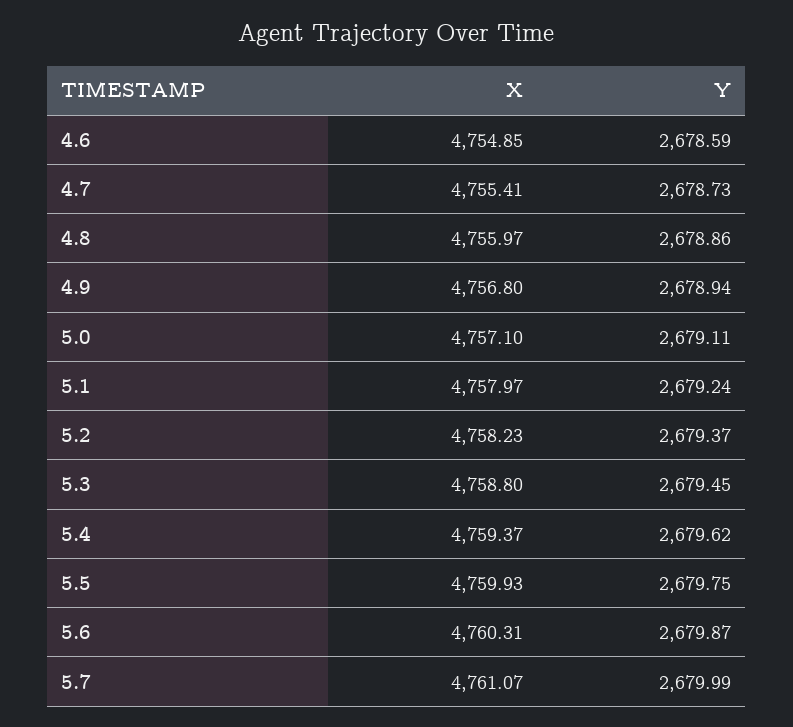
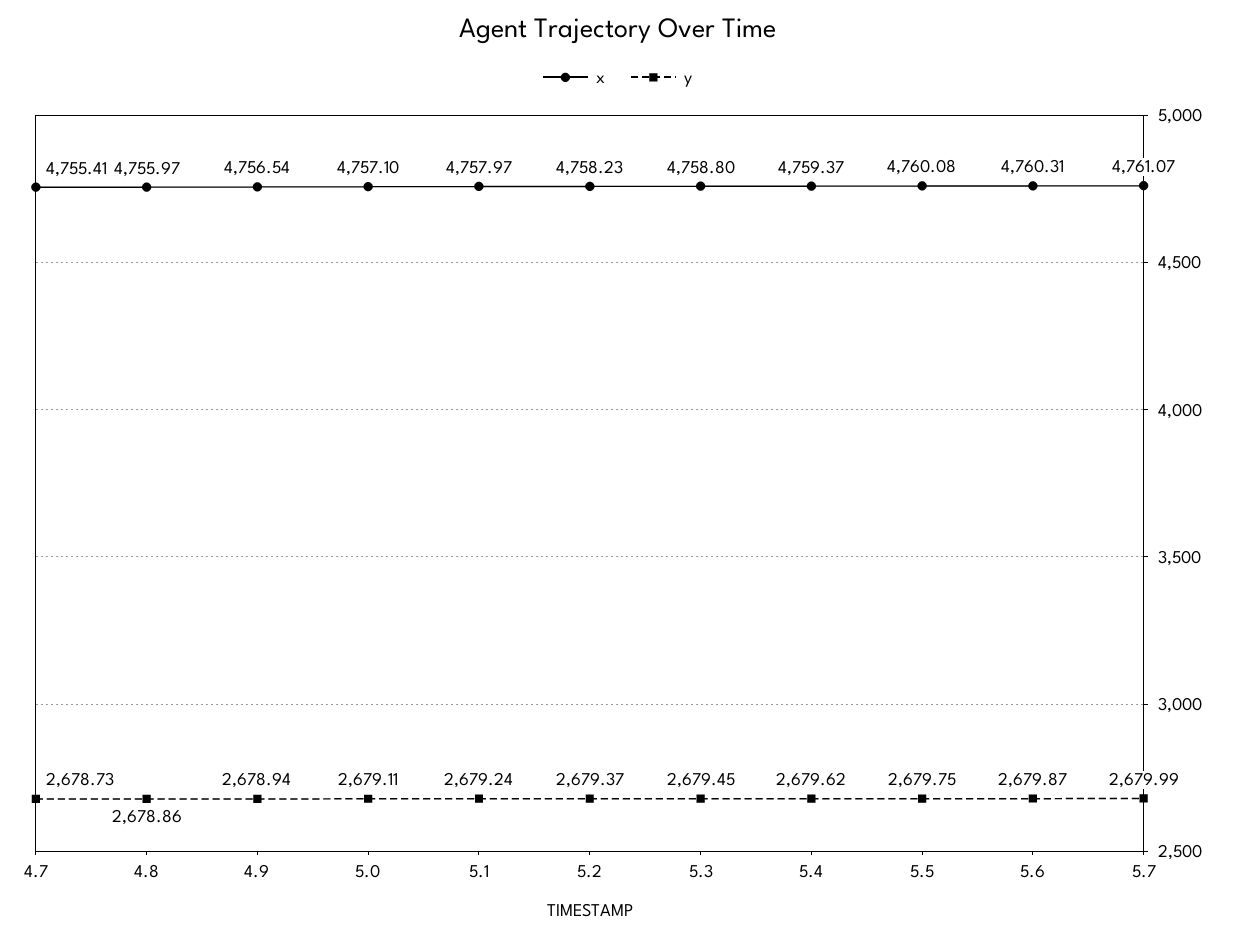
  {
    "X": {
-     "4.6": 4754.85,
      "4.7": 4755.41,
      "4.8": 4755.97,
-     "4.9": 4756.8,
+     "4.9": 4756.54,
      "5.0": 4757.1,
      "5.1": 4757.97,
      "5.2": 4758.23,
      "5.3": 4758.8,
      "5.4": 4759.37,
-     "5.5": 4759.93,
+     "5.5": 4760.08,
      "5.6": 4760.31,
      "5.7": 4761.07
    },
    "Y": {
-     "4.6": 2678.59,
      "4.7": 2678.73,
      "4.8": 2678.86,
      "4.9": 2678.94,
      "5.0": 2679.11,
      "5.1": 2679.24,
      "5.2": 2679.37,
      "5.3": 2679.45,
      "5.4": 2679.62,
      "5.5": 2679.75,
      "5.6": 2679.87,
      "5.7": 2679.99
    }
  }

